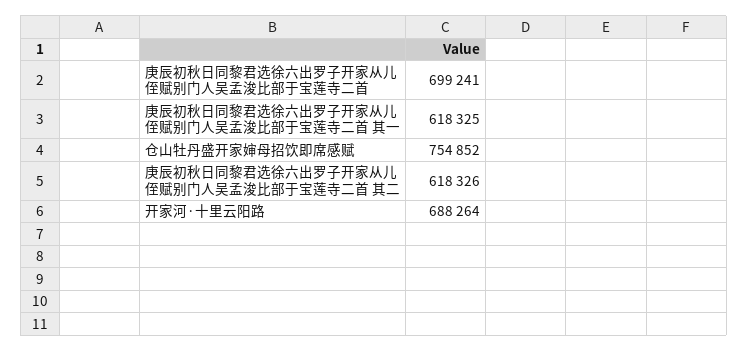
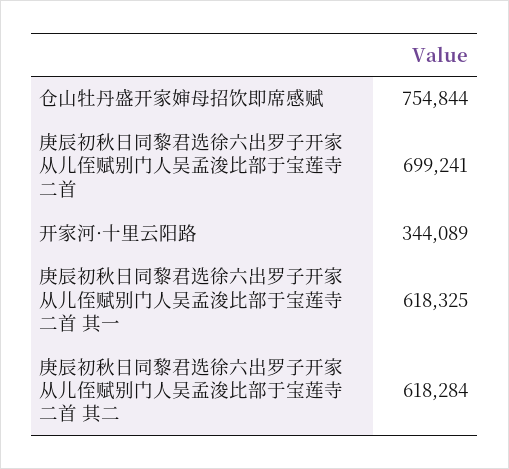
  {
    "庚辰初秋日同黎君选徐六出罗子开家从儿侄赋别门人吴孟浚比部于宝莲寺二首": 699241,
    "庚辰初秋日同黎君选徐六出罗子开家从儿侄赋别门人吴孟浚比部于宝莲寺二首 其一": 618325,
-   "仓山牡丹盛开家婶母招饮即席感赋": 754852,
+   "仓山牡丹盛开家婶母招饮即席感赋": 754844,
-   "庚辰初秋日同黎君选徐六出罗子开家从儿侄赋别门人吴孟浚比部于宝莲寺二首 其二": 618326,
+   "庚辰初秋日同黎君选徐六出罗子开家从儿侄赋别门人吴孟浚比部于宝莲寺二首 其二": 618284,
-   "开家河·十里云阳路": 688264
+   "开家河·十里云阳路": 344089
  }

